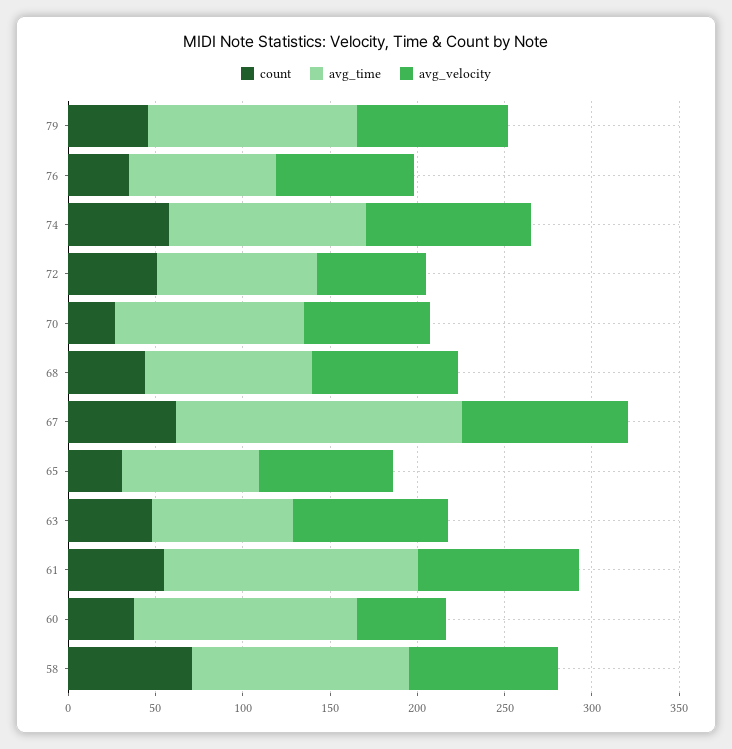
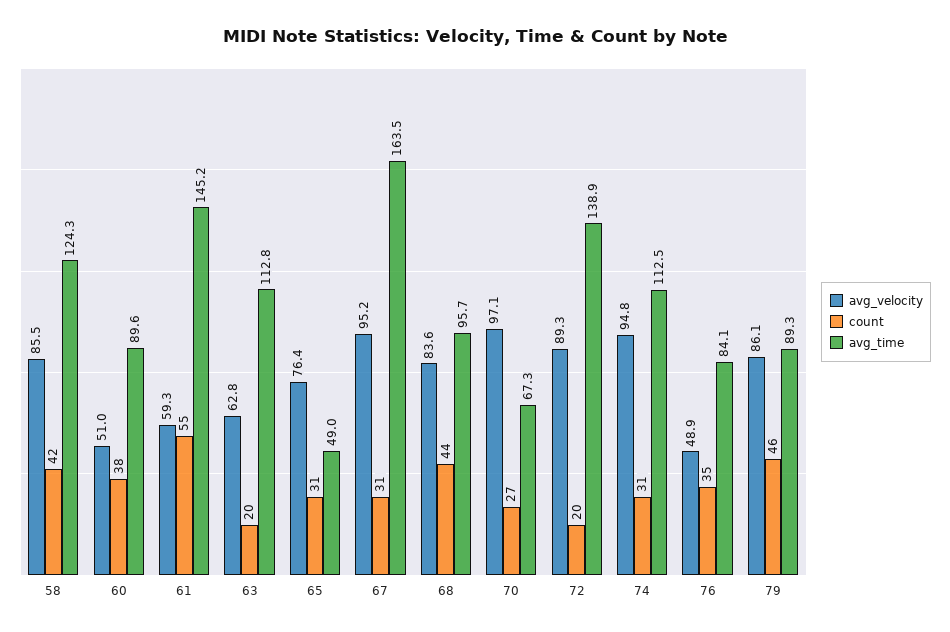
  {
    "count": {
      "79": 46,
      "76": 35,
-     "74": 60,
+     "74": 31,
-     "72": 50,
+     "72": 20,
      "70": 27,
      "68": 44,
-     "67": 60,
+     "67": 31,
      "65": 31,
-     "63": 50,
+     "63": 20,
      "61": 55,
      "60": 38,
-     "58": 70
+     "58": 42
    },
    "avg_time": {
-     "79": 120,
+     "79": 89.3,
      "76": 84.1,
      "74": 112.5,
-     "72": 90,
+     "72": 138.9,
-     "70": 110,
+     "70": 67.3,
      "68": 95.7,
      "67": 163.5,
-     "65": 80,
+     "65": 49,
-     "63": 80,
+     "63": 112.8,
      "61": 145.2,
-     "60": 130,
+     "60": 89.6,
      "58": 124.3
    },
    "avg_velocity": {
      "79": 86.1,
-     "76": 80,
+     "76": 48.9,
      "74": 94.8,
-     "72": 60,
+     "72": 89.3,
-     "70": 70,
+     "70": 97.1,
      "68": 83.6,
      "67": 95.2,
      "65": 76.4,
-     "63": 90,
+     "63": 62.8,
-     "61": 90,
+     "61": 59.3,
      "60": 51,
      "58": 85.5
    }
  }

